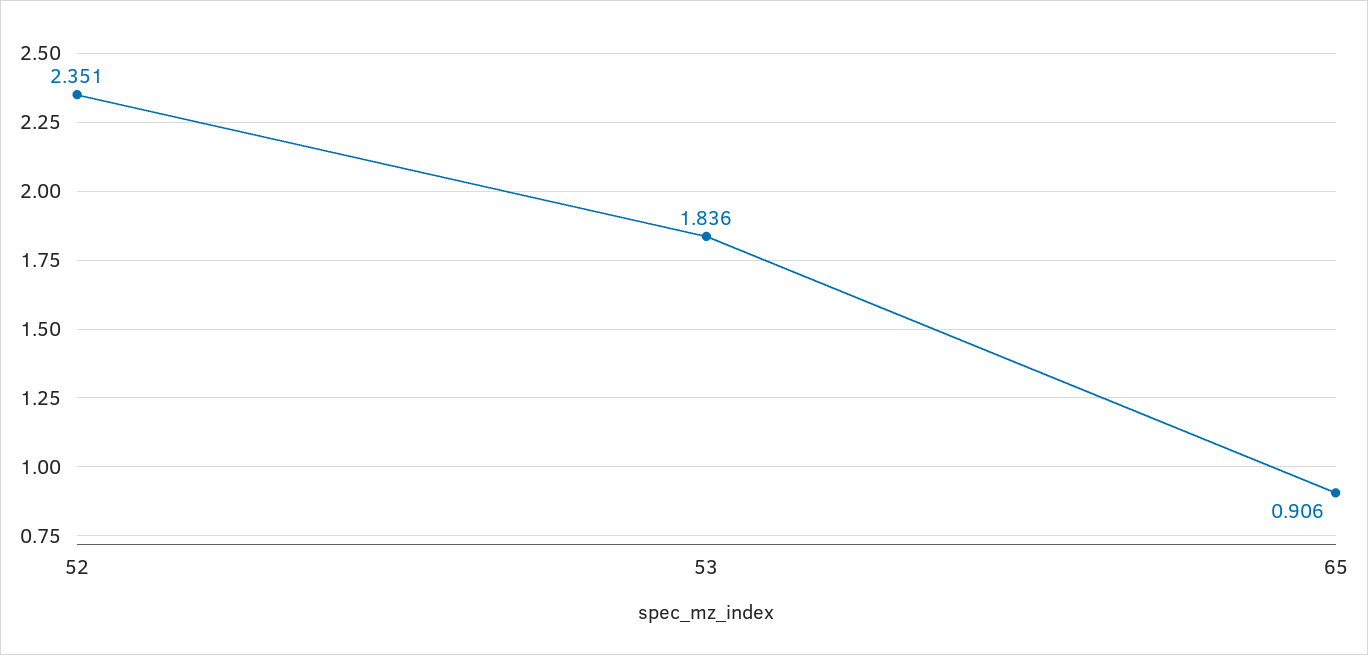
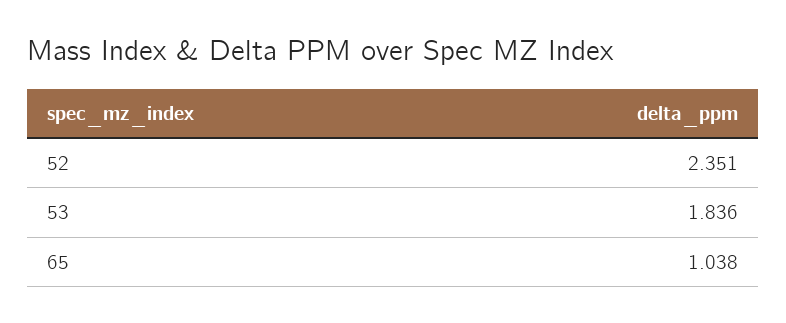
  {
    "52": 2.351,
    "53": 1.836,
-   "65": 0.906
+   "65": 1.038
  }

